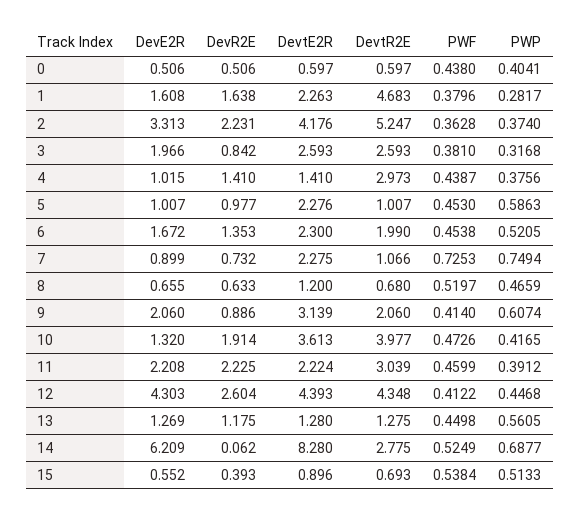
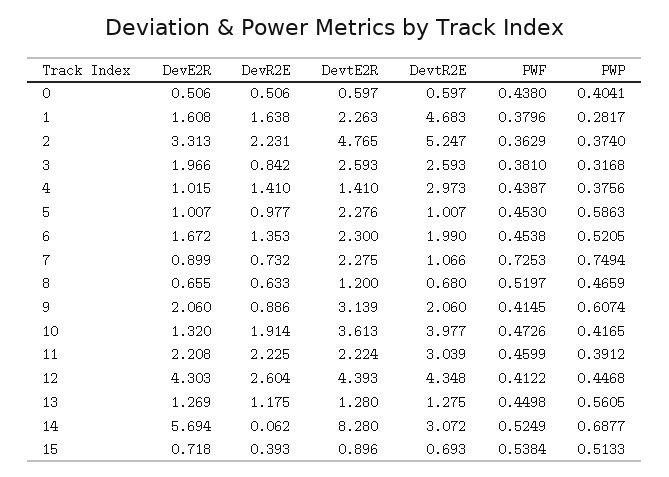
  {
    "DevE2R": {
      "0": 0.506,
      "1": 1.608,
      "2": 3.313,
      "3": 1.966,
      "4": 1.015,
      "5": 1.007,
      "6": 1.672,
      "7": 0.899,
      "8": 0.655,
      "9": 2.06,
      "10": 1.32,
      "11": 2.208,
      "12": 4.303,
      "13": 1.269,
-     "14": 6.209,
+     "14": 5.694,
-     "15": 0.552
+     "15": 0.718
    },
    "DevR2E": {
      "0": 0.506,
      "1": 1.638,
      "2": 2.231,
      "3": 0.842,
      "4": 1.41,
      "5": 0.977,
      "6": 1.353,
      "7": 0.732,
      "8": 0.633,
      "9": 0.886,
      "10": 1.914,
      "11": 2.225,
      "12": 2.604,
      "13": 1.175,
      "14": 0.062,
      "15": 0.393
    },
    "DevtE2R": {
      "0": 0.597,
      "1": 2.263,
-     "2": 4.176,
+     "2": 4.765,
      "3": 2.593,
      "4": 1.41,
      "5": 2.276,
      "6": 2.3,
      "7": 2.275,
      "8": 1.2,
      "9": 3.139,
      "10": 3.613,
      "11": 2.224,
      "12": 4.393,
      "13": 1.28,
      "14": 8.28,
      "15": 0.896
    },
    "DevtR2E": {
      "0": 0.597,
      "1": 4.683,
      "2": 5.247,
      "3": 2.593,
      "4": 2.973,
      "5": 1.007,
      "6": 1.99,
      "7": 1.066,
      "8": 0.68,
      "9": 2.06,
      "10": 3.977,
      "11": 3.039,
      "12": 4.348,
      "13": 1.275,
-     "14": 2.775,
+     "14": 3.072,
      "15": 0.693
    },
    "PWF": {
      "0": 0.438,
      "1": 0.3796,
-     "2": 0.3628,
+     "2": 0.3629,
      "3": 0.381,
      "4": 0.4387,
      "5": 0.453,
      "6": 0.4538,
      "7": 0.7253,
      "8": 0.5197,
-     "9": 0.414,
+     "9": 0.4145,
      "10": 0.4726,
      "11": 0.4599,
      "12": 0.4122,
      "13": 0.4498,
      "14": 0.5249,
      "15": 0.5384
    },
    "PWP": {
      "0": 0.4041,
      "1": 0.2817,
      "2": 0.374,
      "3": 0.3168,
      "4": 0.3756,
      "5": 0.5863,
      "6": 0.5205,
      "7": 0.7494,
      "8": 0.4659,
      "9": 0.6074,
      "10": 0.4165,
      "11": 0.3912,
      "12": 0.4468,
      "13": 0.5605,
      "14": 0.6877,
      "15": 0.5133
    }
  }

